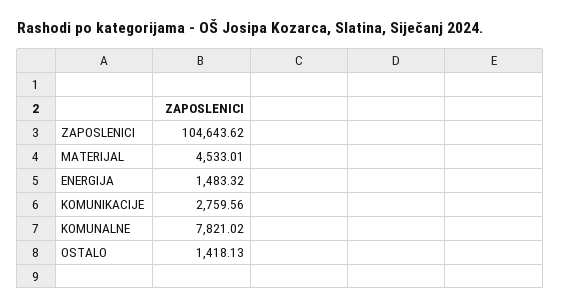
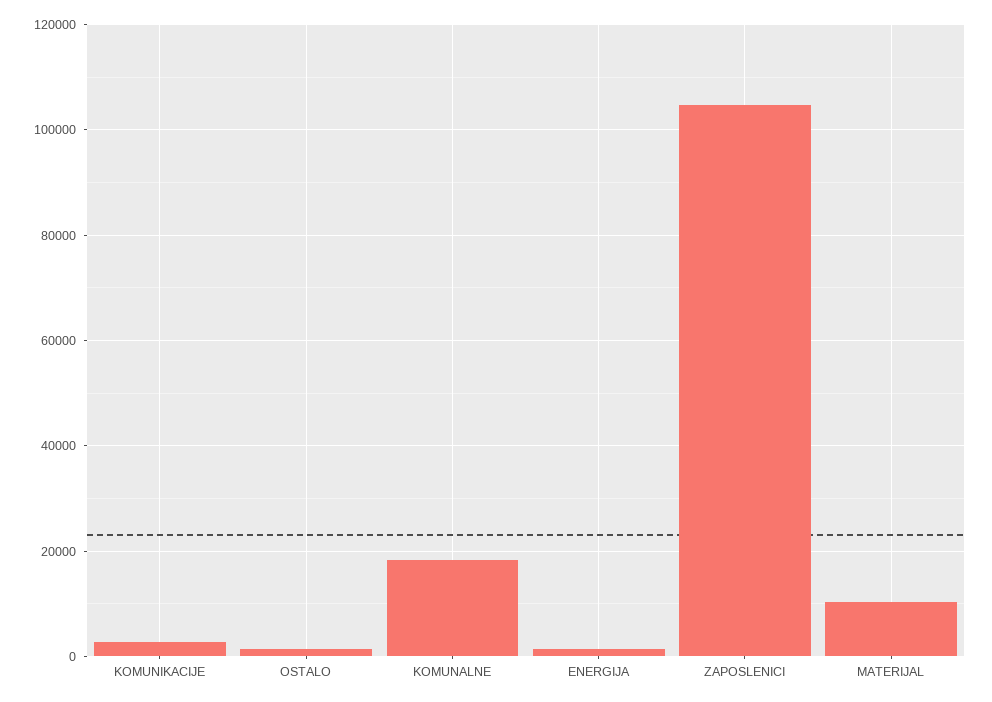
  {
    "ZAPOSLENICI": 104643.62,
-   "MATERIJAL": 4533.01,
+   "MATERIJAL": 10000,
    "ENERGIJA": 1483.32,
    "KOMUNIKACIJE": 2759.56,
-   "KOMUNALNE": 7821.02,
+   "KOMUNALNE": 18000,
    "OSTALO": 1418.13
  }

